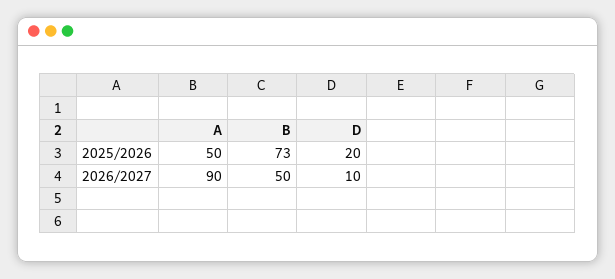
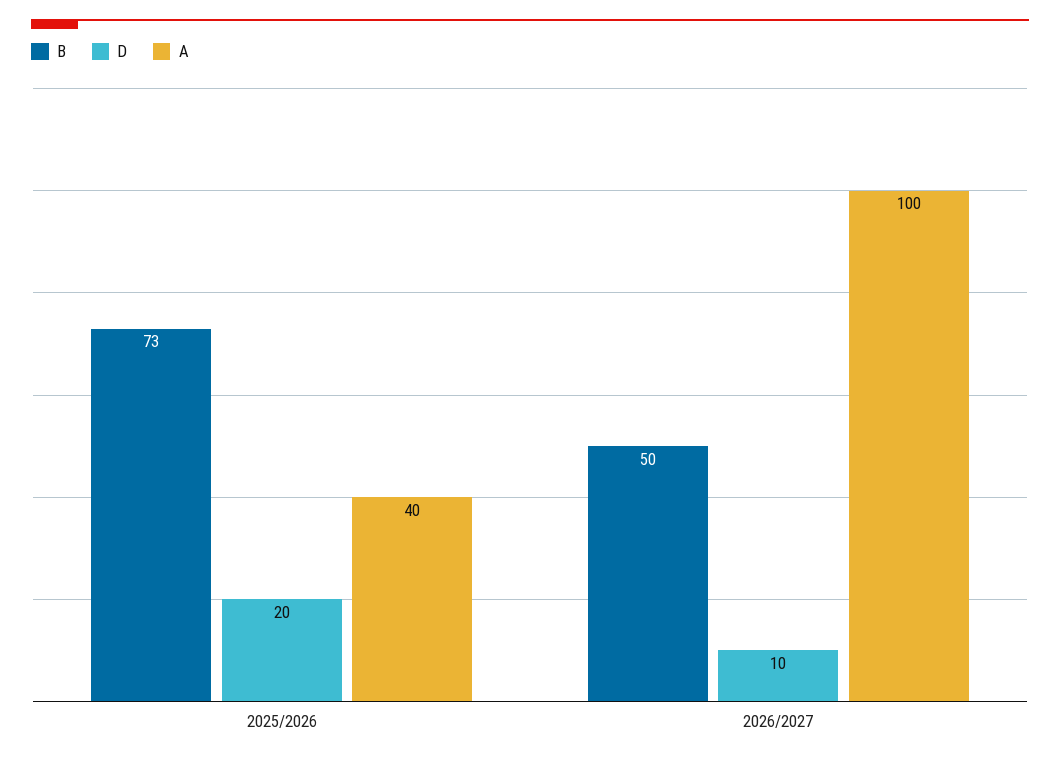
  {
    "A": {
-     "2025/2026": 50,
+     "2025/2026": 40,
-     "2026/2027": 90
+     "2026/2027": 100
    },
    "B": {
      "2025/2026": 73,
      "2026/2027": 50
    },
    "D": {
      "2025/2026": 20,
      "2026/2027": 10
    }
  }

